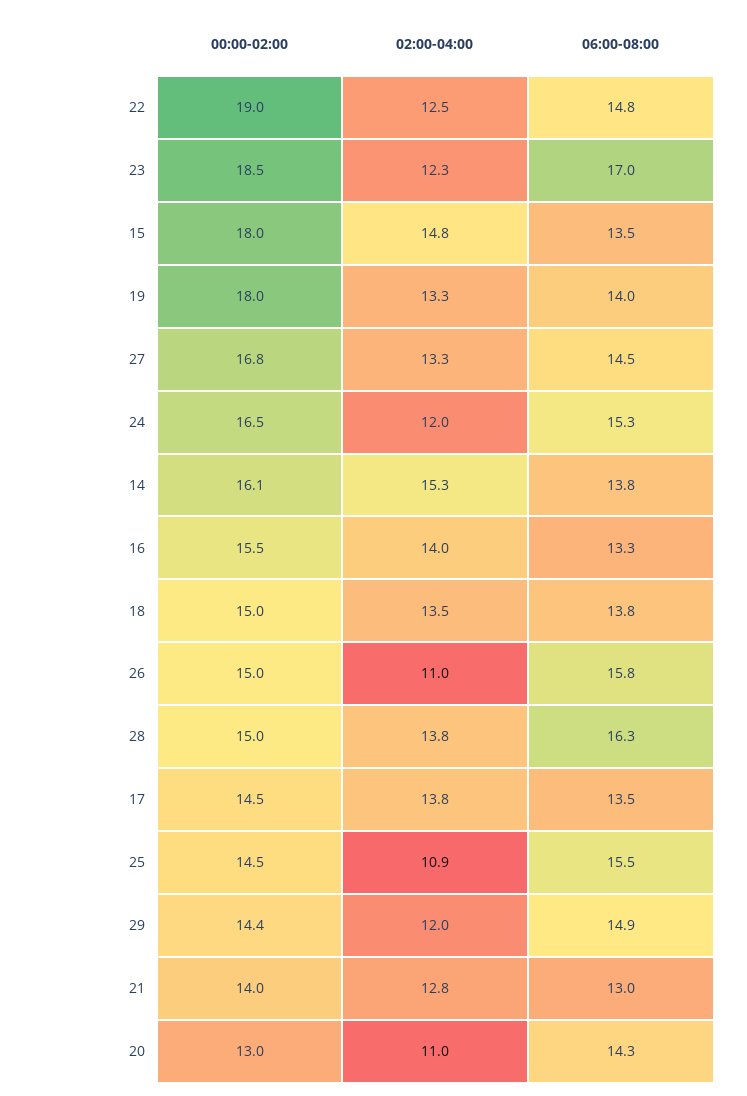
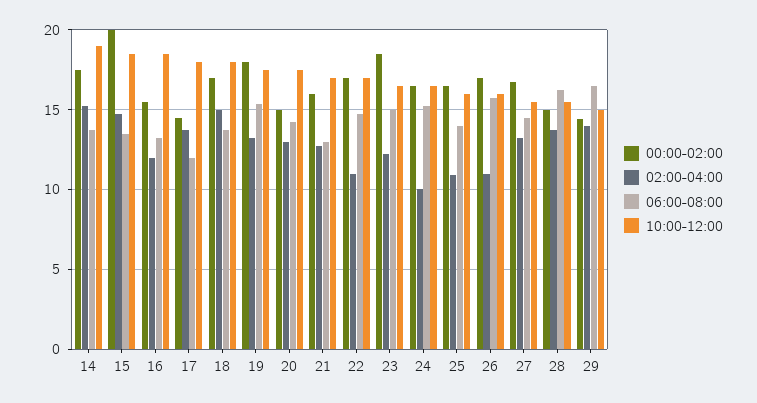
  {
    "00:00-02:00": {
-     "22": 19,
+     "22": 17,
      "23": 18.5,
-     "15": 18,
+     "15": 20,
      "19": 18,
      "27": 16.8,
      "24": 16.5,
-     "14": 16.1,
+     "14": 17.5,
      "16": 15.5,
-     "18": 15,
+     "18": 17,
-     "26": 15,
+     "26": 17,
      "28": 15,
      "17": 14.5,
-     "25": 14.5,
+     "25": 16.5,
      "29": 14.4,
-     "21": 14,
+     "21": 16,
-     "20": 13
+     "20": 15
    },
    "02:00-04:00": {
-     "22": 12.5,
+     "22": 11,
      "23": 12.3,
      "15": 14.8,
      "19": 13.3,
      "27": 13.3,
-     "24": 12,
+     "24": 10,
      "14": 15.3,
-     "16": 14,
+     "16": 12,
-     "18": 13.5,
+     "18": 15,
      "26": 11,
      "28": 13.8,
      "17": 13.8,
      "25": 10.9,
-     "29": 12,
+     "29": 14,
      "21": 12.8,
-     "20": 11
+     "20": 13
    },
    "06:00-08:00": {
      "22": 14.8,
-     "23": 17,
+     "23": 15,
      "15": 13.5,
-     "19": 14,
+     "19": 15.5,
      "27": 14.5,
      "24": 15.3,
      "14": 13.8,
      "16": 13.3,
      "18": 13.8,
      "26": 15.8,
      "28": 16.3,
-     "17": 13.5,
+     "17": 12,
-     "25": 15.5,
+     "25": 14,
-     "29": 14.9,
+     "29": 16.5,
      "21": 13,
      "20": 14.3
-   }
+   },
+   "10:00-12:00": {
+     "14": 19,
+     "15": 18.5,
+     "16": 18.5,
+     "17": 18,
+     "18": 18,
+     "19": 17.5,
+     "20": 17.5,
+     "21": 17,
+     "22": 17,
+     "23": 16.5,
+     "24": 16.5,
+     "25": 16,
+     "26": 16,
+     "27": 15.5,
+     "28": 15.5,
+     "29": 15
+   }
  }

